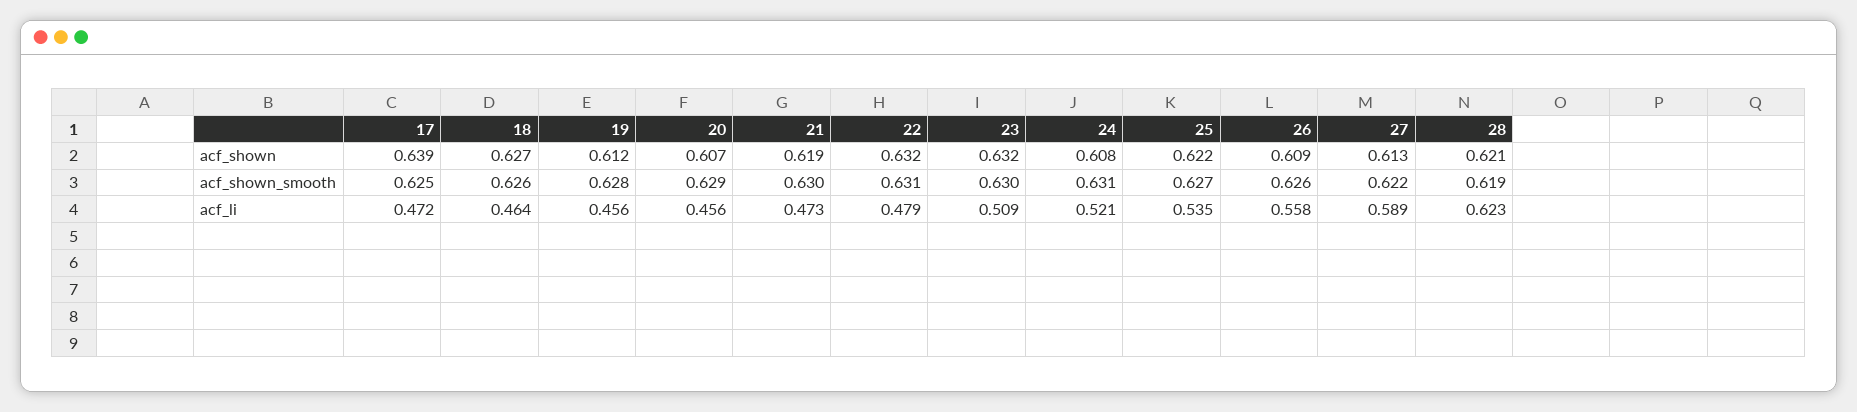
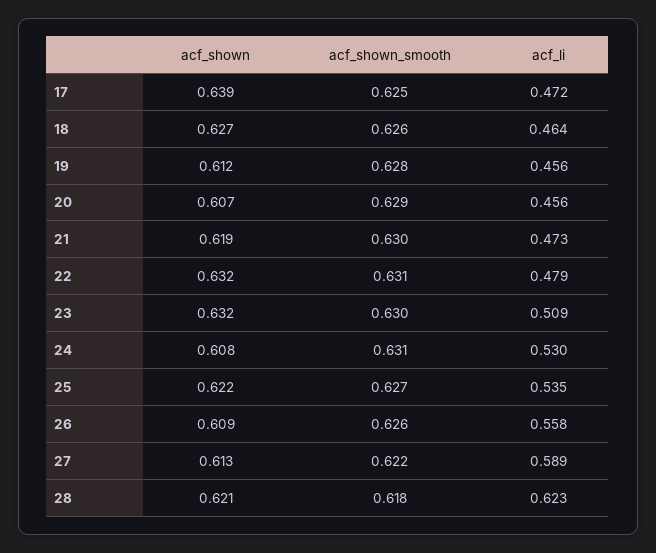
  {
    "17": {
      "acf_shown": 0.639,
      "acf_shown_smooth": 0.625,
      "acf_li": 0.472
    },
    "18": {
      "acf_shown": 0.627,
      "acf_shown_smooth": 0.626,
      "acf_li": 0.464
    },
    "19": {
      "acf_shown": 0.612,
      "acf_shown_smooth": 0.628,
      "acf_li": 0.456
    },
    "20": {
      "acf_shown": 0.607,
      "acf_shown_smooth": 0.629,
      "acf_li": 0.456
    },
    "21": {
      "acf_shown": 0.619,
      "acf_shown_smooth": 0.63,
      "acf_li": 0.473
    },
    "22": {
      "acf_shown": 0.632,
      "acf_shown_smooth": 0.631,
      "acf_li": 0.479
    },
    "23": {
      "acf_shown": 0.632,
      "acf_shown_smooth": 0.63,
      "acf_li": 0.509
    },
    "24": {
      "acf_shown": 0.608,
      "acf_shown_smooth": 0.631,
-     "acf_li": 0.521
+     "acf_li": 0.53
    },
    "25": {
      "acf_shown": 0.622,
      "acf_shown_smooth": 0.627,
      "acf_li": 0.535
    },
    "26": {
      "acf_shown": 0.609,
      "acf_shown_smooth": 0.626,
      "acf_li": 0.558
    },
    "27": {
      "acf_shown": 0.613,
      "acf_shown_smooth": 0.622,
      "acf_li": 0.589
    },
    "28": {
      "acf_shown": 0.621,
-     "acf_shown_smooth": 0.619,
+     "acf_shown_smooth": 0.618,
      "acf_li": 0.623
    }
  }

